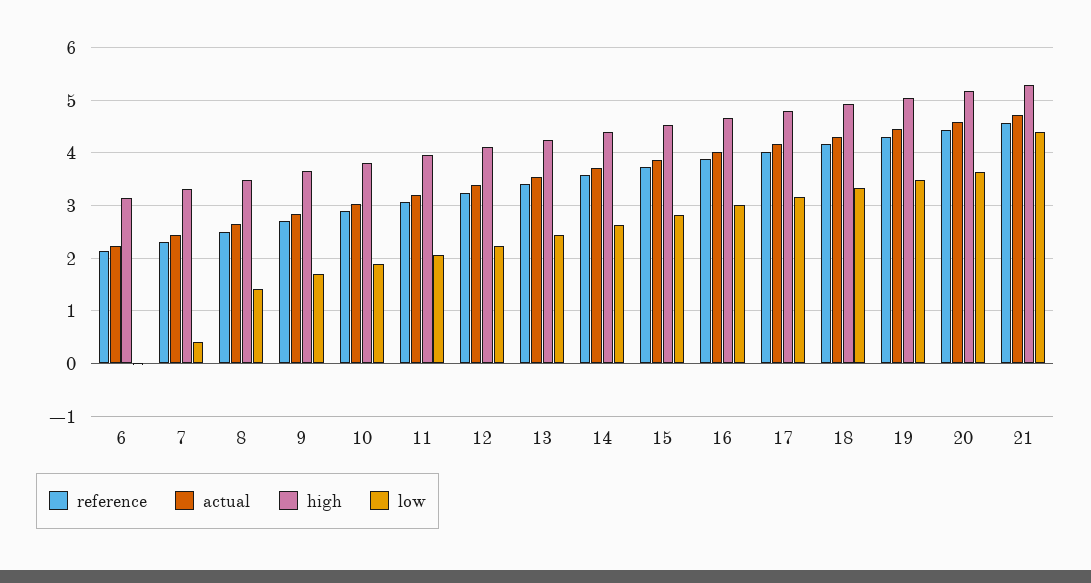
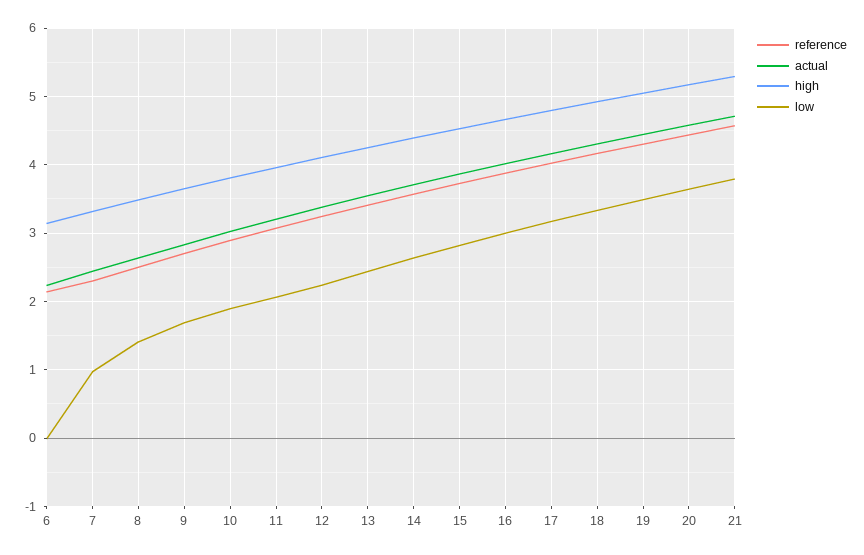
  {
    "reference": {
      "6": 2.1,
      "7": 2.3,
      "8": 2.5,
      "9": 2.7,
      "10": 2.9,
      "11": 3.1,
      "12": 3.2,
      "13": 3.4,
      "14": 3.6,
      "15": 3.7,
      "16": 3.9,
      "17": 4,
      "18": 4.2,
      "19": 4.3,
      "20": 4.4,
      "21": 4.6
    },
    "actual": {
      "6": 2.2,
      "7": 2.4,
      "8": 2.6,
      "9": 2.8,
      "10": 3,
      "11": 3.2,
      "12": 3.4,
      "13": 3.5,
      "14": 3.7,
      "15": 3.9,
      "16": 4,
      "17": 4.2,
      "18": 4.3,
      "19": 4.4,
      "20": 4.6,
      "21": 4.7
    },
    "high": {
      "6": 3.1,
      "7": 3.3,
      "8": 3.5,
      "9": 3.6,
      "10": 3.8,
      "11": 4,
      "12": 4.1,
      "13": 4.3,
      "14": 4.4,
      "15": 4.5,
      "16": 4.7,
      "17": 4.8,
      "18": 4.9,
      "19": 5,
      "20": 5.2,
      "21": 5.3
    },
    "low": {
      "6": 0,
-     "7": 0.4,
+     "7": 1,
      "8": 1.4,
      "9": 1.7,
      "10": 1.9,
      "11": 2.1,
      "12": 2.2,
      "13": 2.4,
      "14": 2.6,
      "15": 2.8,
      "16": 3,
      "17": 3.2,
      "18": 3.3,
      "19": 3.5,
      "20": 3.6,
-     "21": 4.4
+     "21": 3.8
    }
  }

